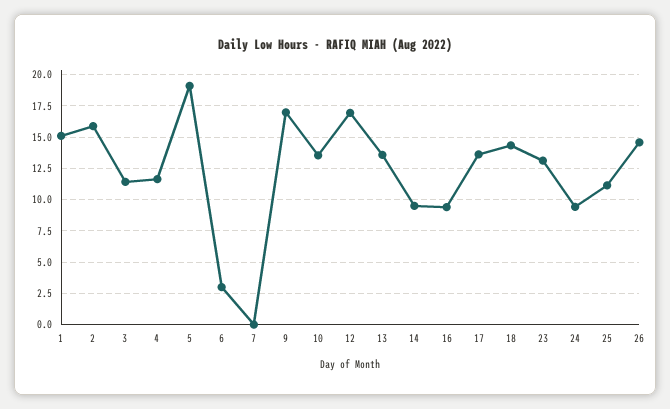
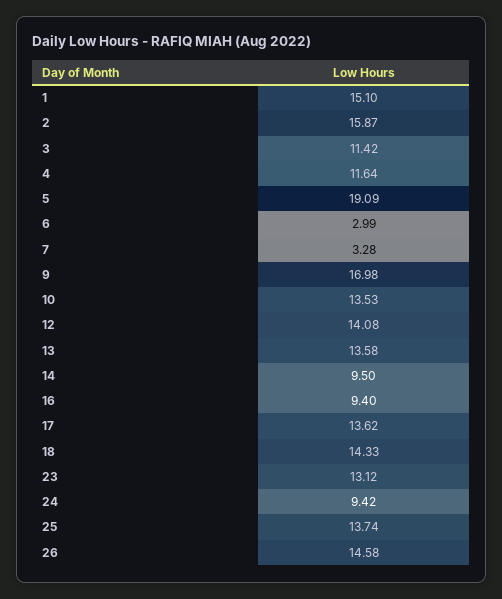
  {
    "1": 15.1,
    "2": 15.87,
    "3": 11.42,
    "4": 11.64,
    "5": 19.09,
    "6": 2.99,
-   "7": 0,
+   "7": 3.28,
    "9": 16.98,
    "10": 13.53,
-   "12": 17,
+   "12": 14.08,
    "13": 13.58,
    "14": 9.5,
    "16": 9.4,
    "17": 13.62,
    "18": 14.33,
    "23": 13.12,
    "24": 9.42,
-   "25": 11,
+   "25": 13.74,
    "26": 14.58
  }

